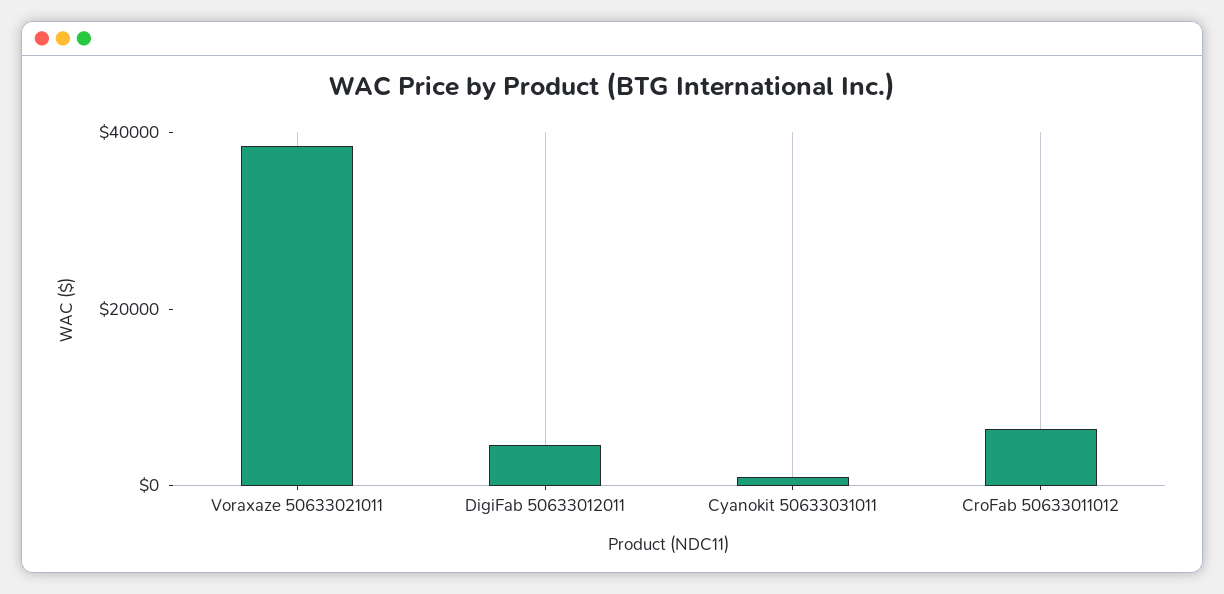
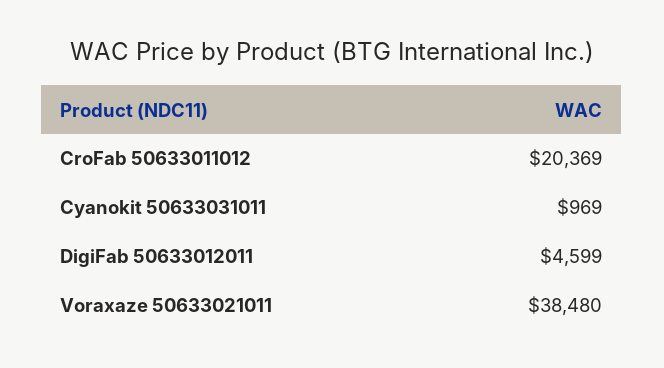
  {
    "Voraxaze 50633021011": 38480,
    "DigiFab 50633012011": 4599,
    "Cyanokit 50633031011": 969,
-   "CroFab 50633011012": 5000
+   "CroFab 50633011012": 20369
  }

